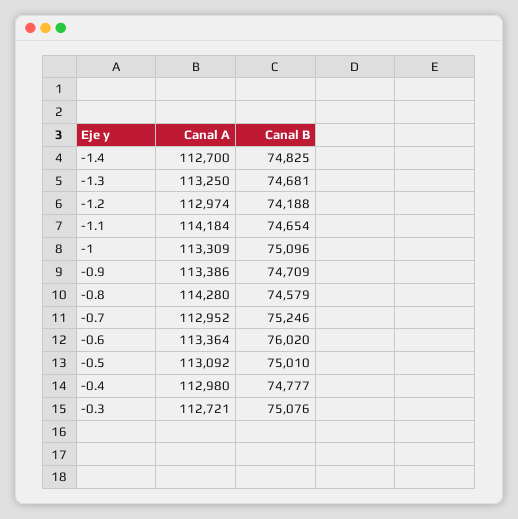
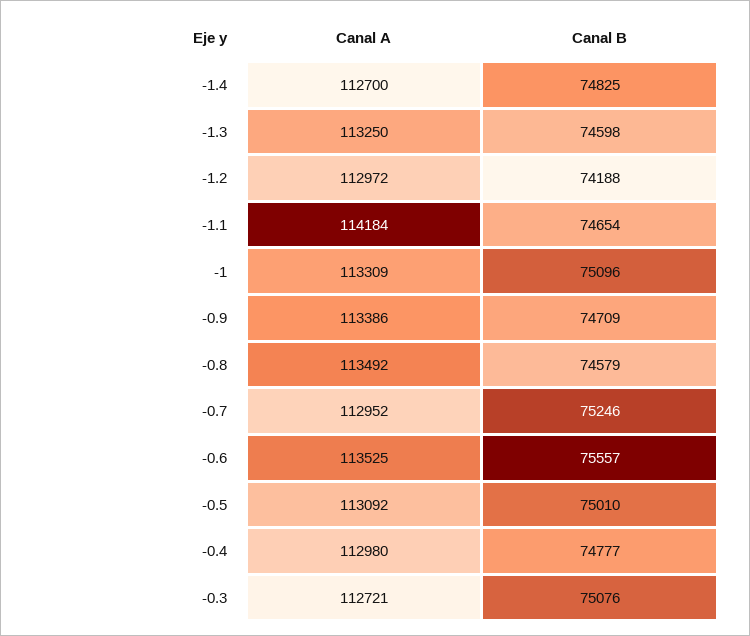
  {
    "Canal A": {
      "-1.4": 112700,
      "-1.3": 113250,
-     "-1.2": 112974,
+     "-1.2": 112972,
      "-1.1": 114184,
      "-1": 113309,
      "-0.9": 113386,
-     "-0.8": 114280,
+     "-0.8": 113492,
      "-0.7": 112952,
-     "-0.6": 113364,
+     "-0.6": 113525,
      "-0.5": 113092,
      "-0.4": 112980,
      "-0.3": 112721
    },
    "Canal B": {
      "-1.4": 74825,
-     "-1.3": 74681,
+     "-1.3": 74598,
      "-1.2": 74188,
      "-1.1": 74654,
      "-1": 75096,
      "-0.9": 74709,
      "-0.8": 74579,
      "-0.7": 75246,
-     "-0.6": 76020,
+     "-0.6": 75557,
      "-0.5": 75010,
      "-0.4": 74777,
      "-0.3": 75076
    }
  }

